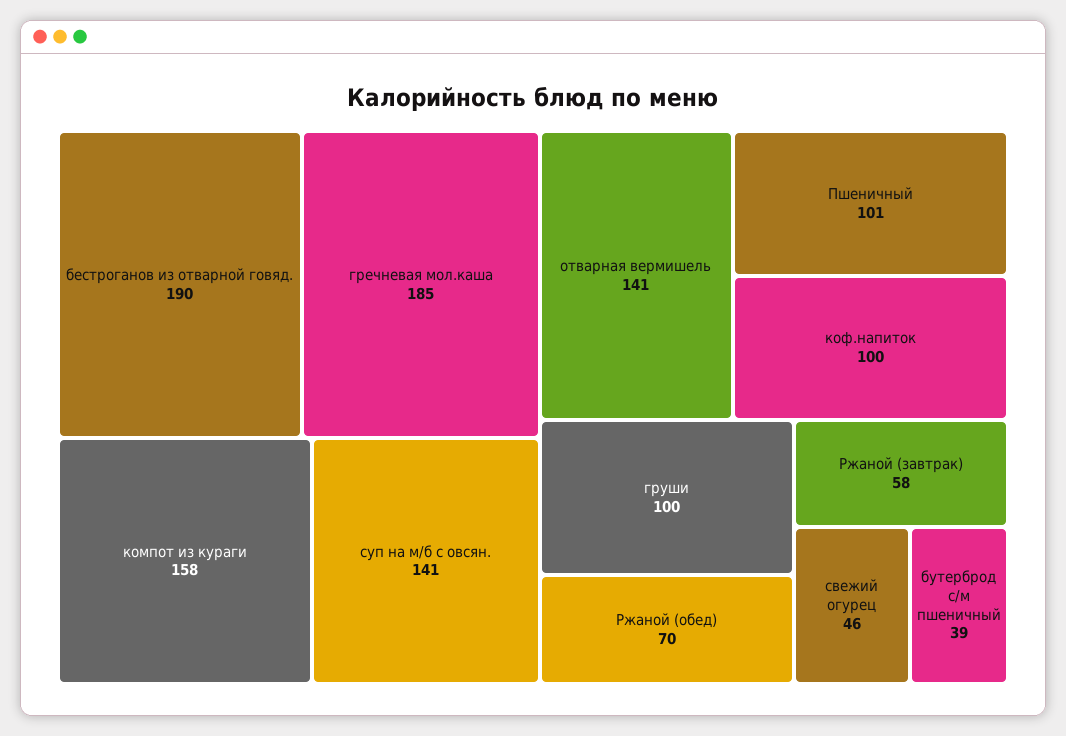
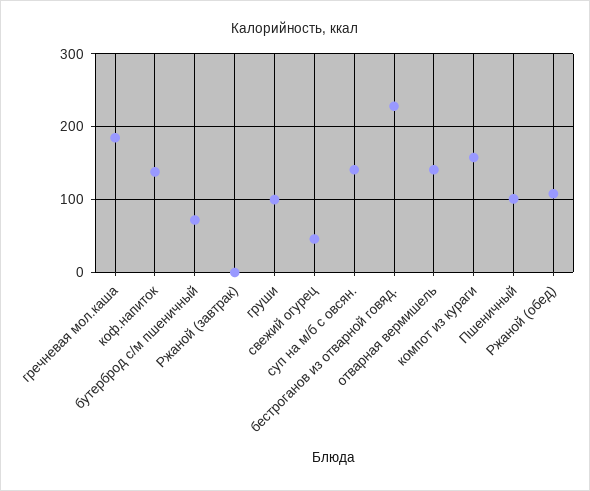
  {
-   "бестроганов из отварной говяд.": 190,
+   "бестроганов из отварной говяд.": 230,
    "гречневая мол.каша": 185,
    "компот из кураги": 158,
    "суп на м/б с овсян.": 141,
    "отварная вермишель": 141,
    "Пшеничный": 101,
-   "коф.напиток": 100,
+   "коф.напиток": 140,
    "груши": 100,
-   "Ржаной (обед)": 70,
+   "Ржаной (обед)": 110,
-   "Ржаной (завтрак)": 58,
+   "Ржаной (завтрак)": 0,
    "свежий огурец": 46,
-   "бутерброд с/м пшеничный": 39
+   "бутерброд с/м пшеничный": 70
  }

